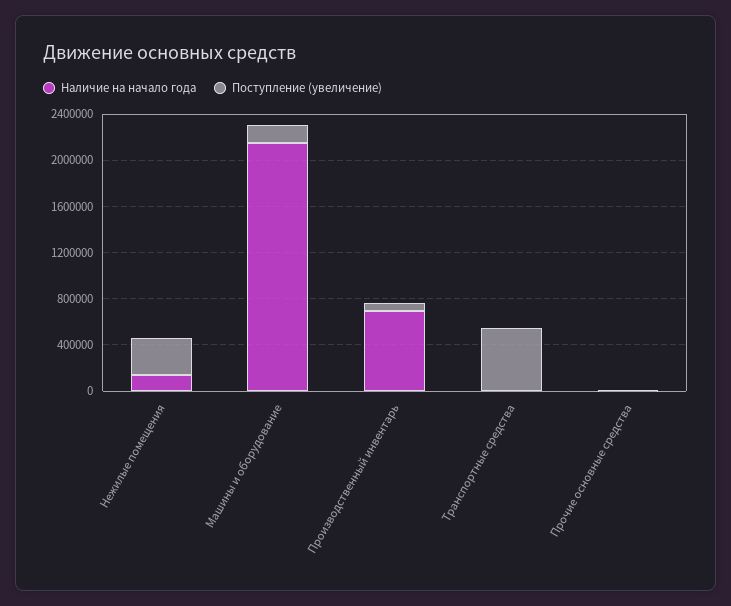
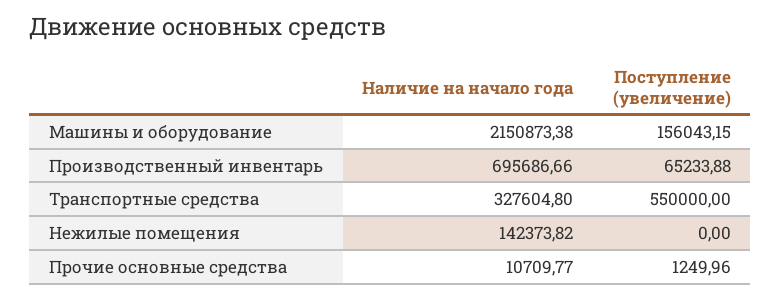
  {
    "Наличие на начало года": {
      "Нежилые помещения": 142373.82,
      "Машины и оборудование": 2150873.38,
      "Производственный инвентарь": 695686.66,
-     "Транспортные средства": 0,
+     "Транспортные средства": 327604.8,
      "Прочие основные средства": 10709.77
    },
    "Поступление (увеличение)": {
-     "Нежилые помещения": 300000,
+     "Нежилые помещения": 0,
      "Машины и оборудование": 156043.15,
      "Производственный инвентарь": 65233.88,
      "Транспортные средства": 550000,
      "Прочие основные средства": 1249.96
    }
  }

